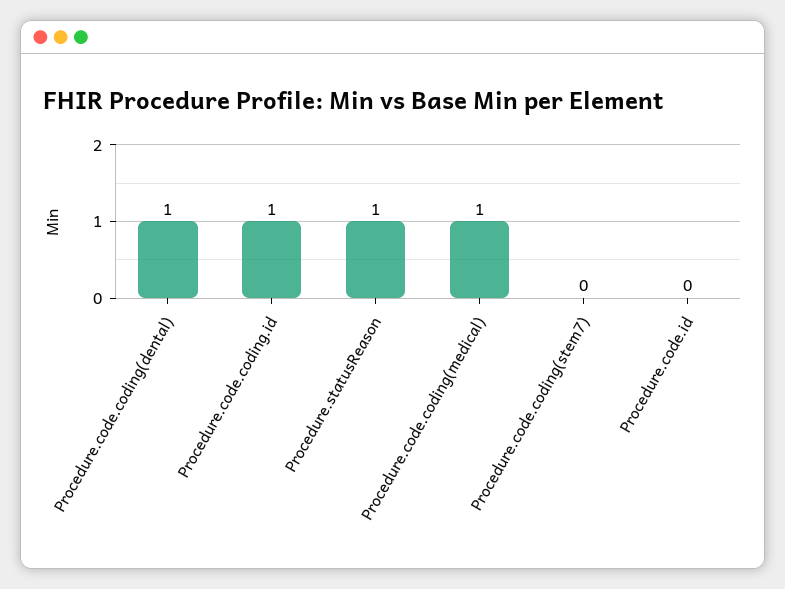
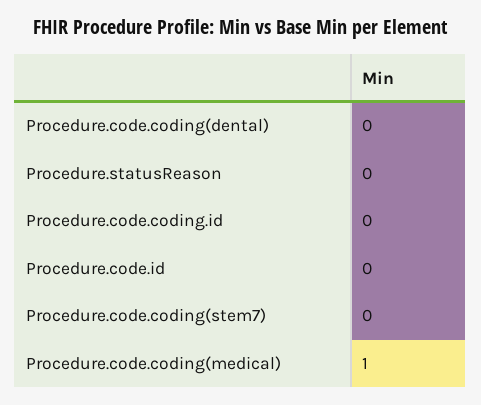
  {
-   "Procedure.code.coding(dental)": 1,
+   "Procedure.code.coding(dental)": 0,
-   "Procedure.code.coding.id": 1,
+   "Procedure.code.coding.id": 0,
-   "Procedure.statusReason": 1,
+   "Procedure.statusReason": 0,
    "Procedure.code.coding(medical)": 1,
    "Procedure.code.coding(stem7)": 0,
    "Procedure.code.id": 0
  }

